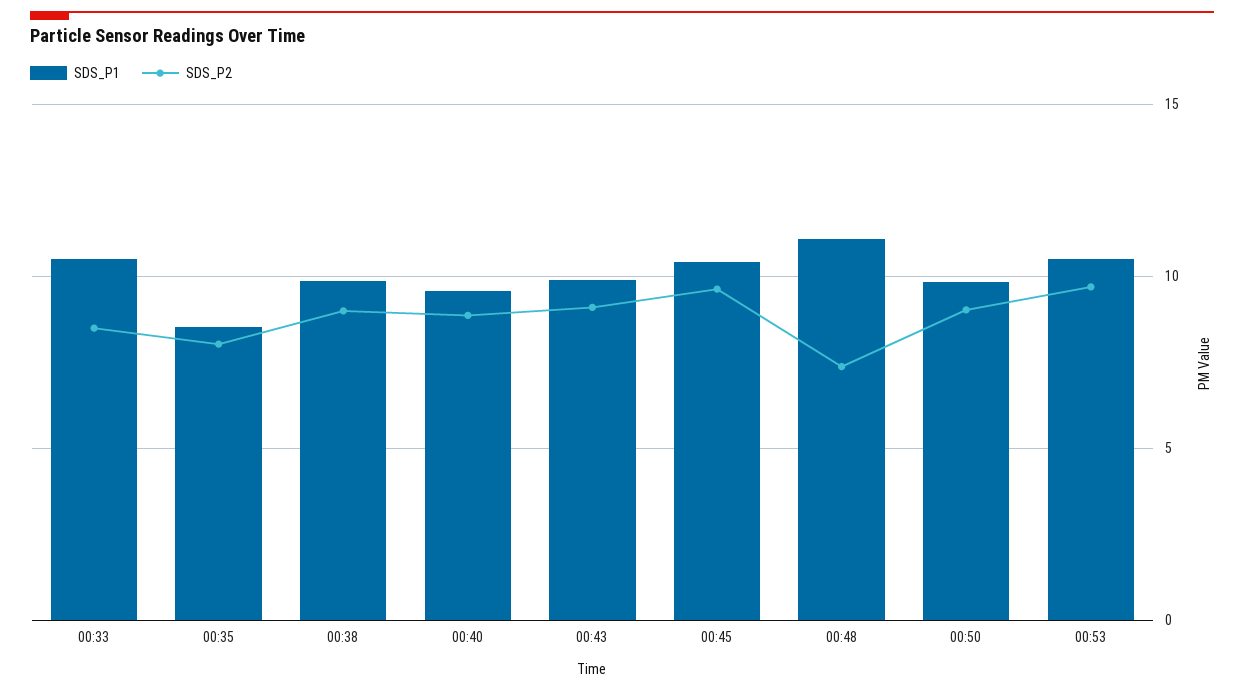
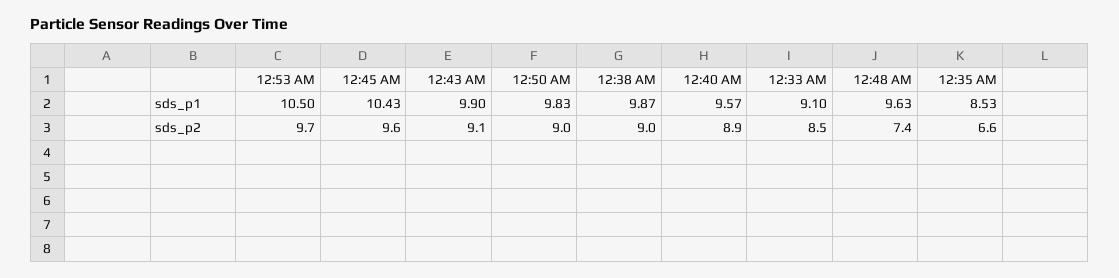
  {
    "SDS_P1": {
-     "00:33": 10.5,
+     "00:33": 9.1,
      "00:35": 8.53,
      "00:38": 9.87,
      "00:40": 9.57,
      "00:43": 9.9,
      "00:45": 10.43,
-     "00:48": 11,
+     "00:48": 9.63,
      "00:50": 9.83,
      "00:53": 10.5
    },
    "SDS_P2": {
      "00:33": 8.5,
-     "00:35": 8,
+     "00:35": 6.6,
      "00:38": 9,
      "00:40": 8.9,
      "00:43": 9.1,
      "00:45": 9.6,
      "00:48": 7.4,
      "00:50": 9,
      "00:53": 9.7
    }
  }

